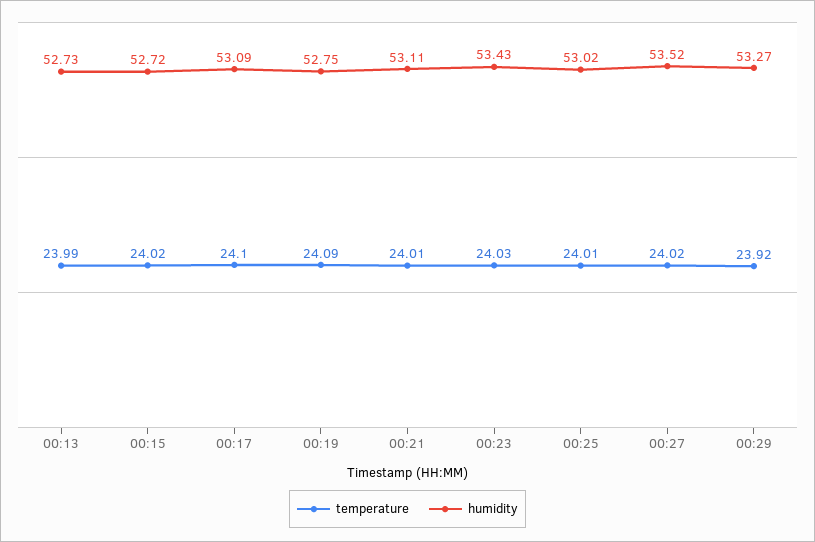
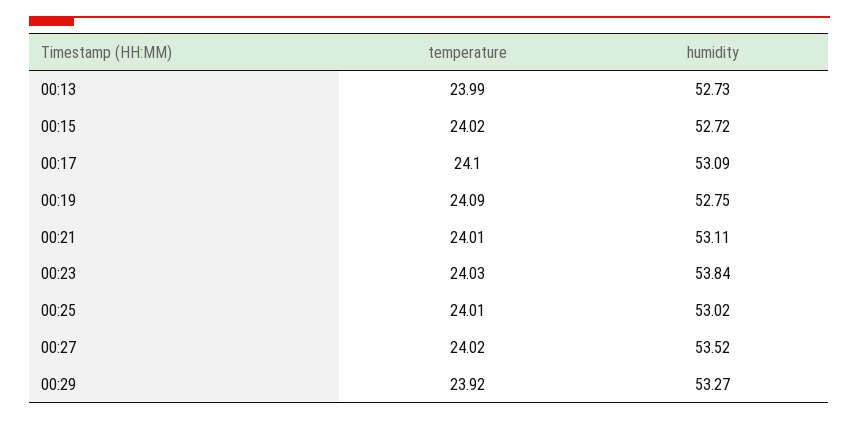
  {
    "temperature": {
      "00:13": 23.99,
      "00:15": 24.02,
      "00:17": 24.1,
      "00:19": 24.09,
      "00:21": 24.01,
      "00:23": 24.03,
      "00:25": 24.01,
      "00:27": 24.02,
      "00:29": 23.92
    },
    "humidity": {
      "00:13": 52.73,
      "00:15": 52.72,
      "00:17": 53.09,
      "00:19": 52.75,
      "00:21": 53.11,
-     "00:23": 53.43,
+     "00:23": 53.84,
      "00:25": 53.02,
      "00:27": 53.52,
      "00:29": 53.27
    }
  }

